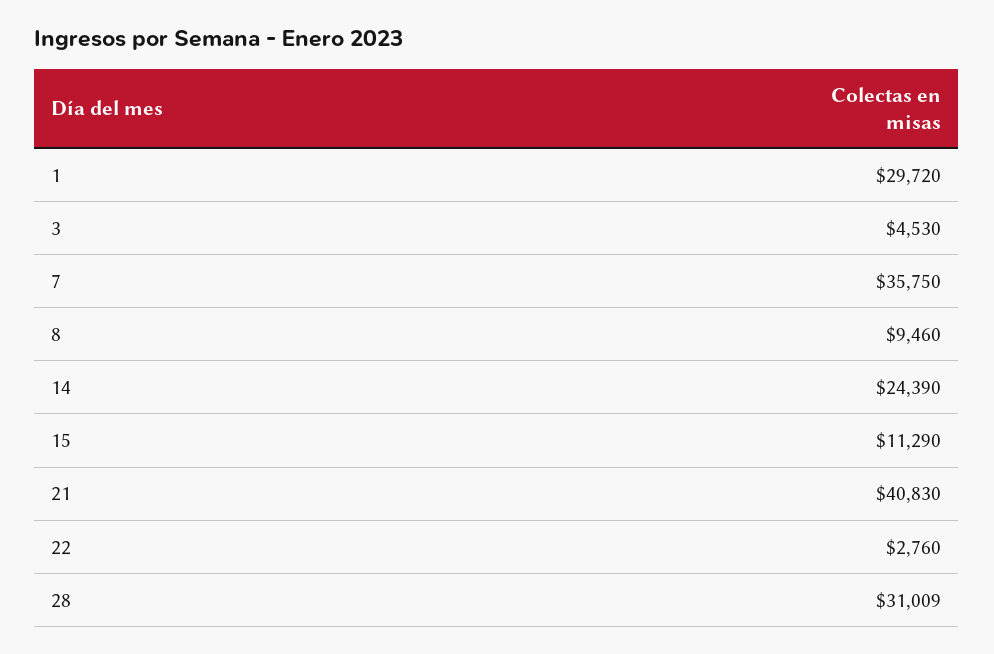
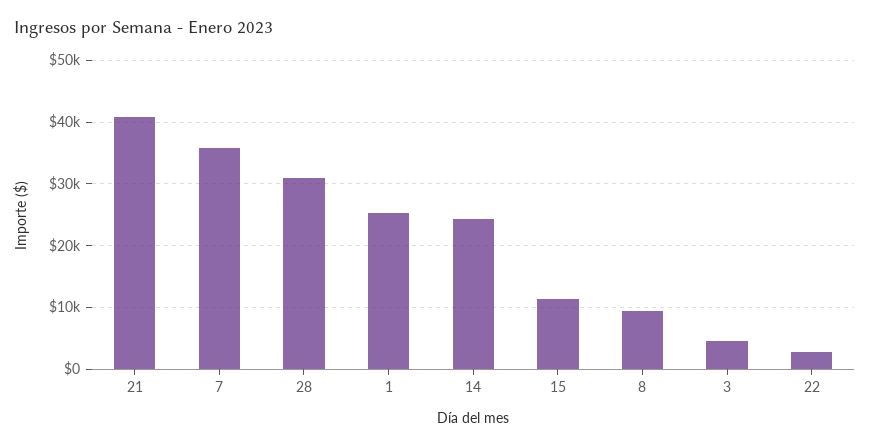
  {
-   "1": 29720,
+   "1": 25000,
    "3": 4530,
    "7": 35750,
    "8": 9460,
    "14": 24390,
    "15": 11290,
    "21": 40830,
    "22": 2760,
    "28": 31009
  }

